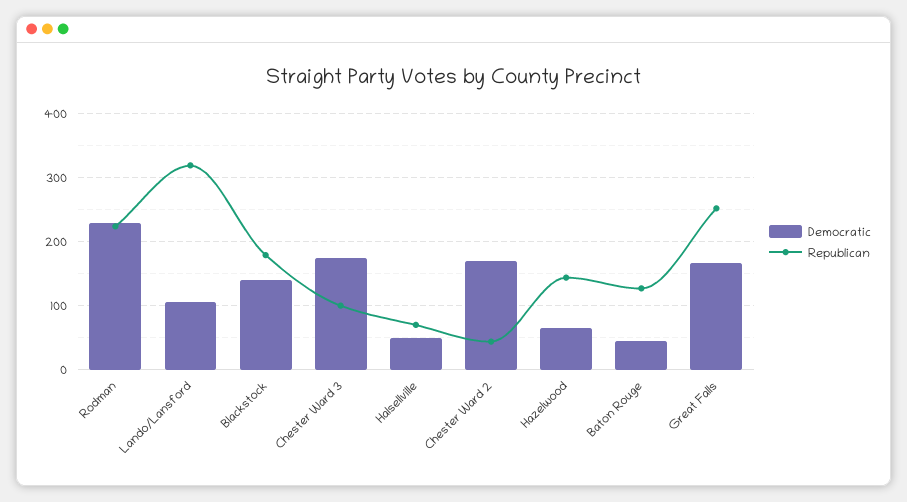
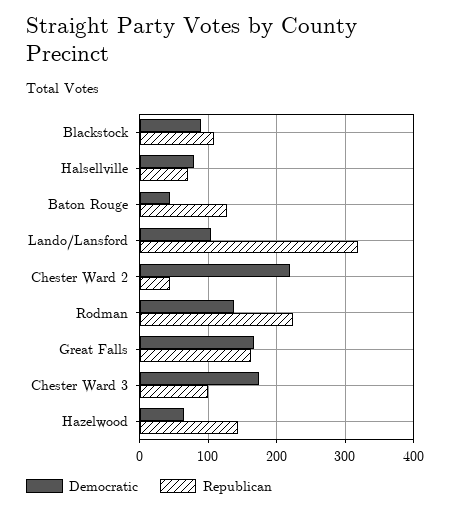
  {
    "Democratic": {
-     "Rodman": 230,
+     "Rodman": 140,
      "Lando/Lansford": 110,
-     "Blackstock": 140,
+     "Blackstock": 90,
      "Chester Ward 3": 180,
-     "Halsellville": 50,
+     "Halsellville": 80,
-     "Chester Ward 2": 170,
+     "Chester Ward 2": 220,
      "Hazelwood": 70,
      "Baton Rouge": 50,
      "Great Falls": 170
    },
    "Republican": {
      "Rodman": 220,
      "Lando/Lansford": 320,
-     "Blackstock": 180,
+     "Blackstock": 110,
      "Chester Ward 3": 100,
      "Halsellville": 70,
      "Chester Ward 2": 40,
      "Hazelwood": 140,
      "Baton Rouge": 130,
-     "Great Falls": 250
+     "Great Falls": 160
    }
  }

